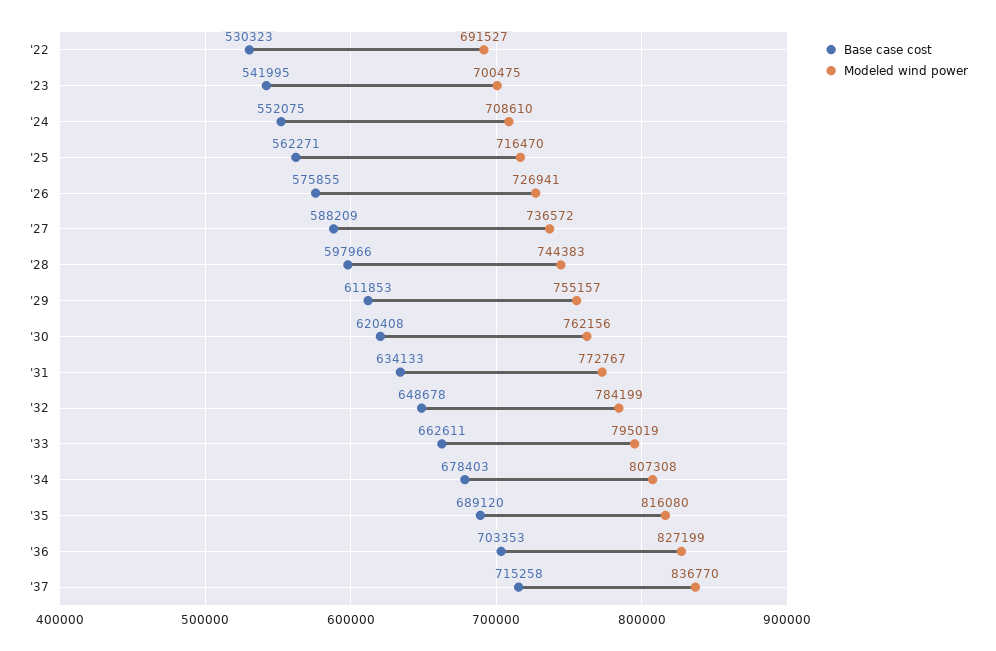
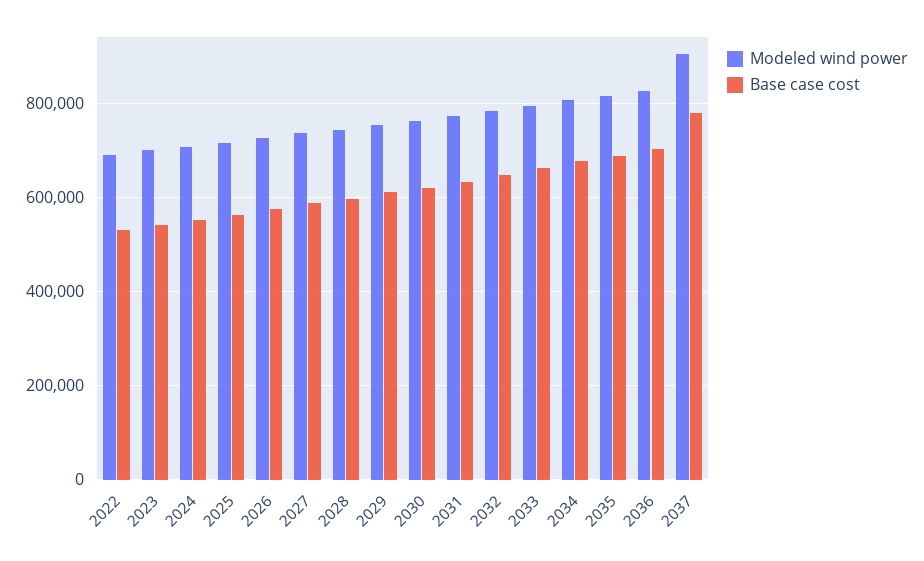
  {
    "Base case cost": {
      "'22": 530323,
      "'23": 541995,
      "'24": 552075,
      "'25": 562271,
      "'26": 575855,
      "'27": 588209,
      "'28": 597966,
      "'29": 611853,
      "'30": 620408,
      "'31": 634133,
      "'32": 648678,
      "'33": 662611,
      "'34": 678403,
      "'35": 689120,
      "'36": 703353,
-     "'37": 715258
+     "'37": 780000
    },
    "Modeled wind power": {
      "'22": 691527,
      "'23": 700475,
      "'24": 708610,
      "'25": 716470,
      "'26": 726941,
      "'27": 736572,
      "'28": 744383,
      "'29": 755157,
      "'30": 762156,
      "'31": 772767,
      "'32": 784199,
      "'33": 795019,
      "'34": 807308,
      "'35": 816080,
      "'36": 827199,
-     "'37": 836770
+     "'37": 900000
    }
  }

